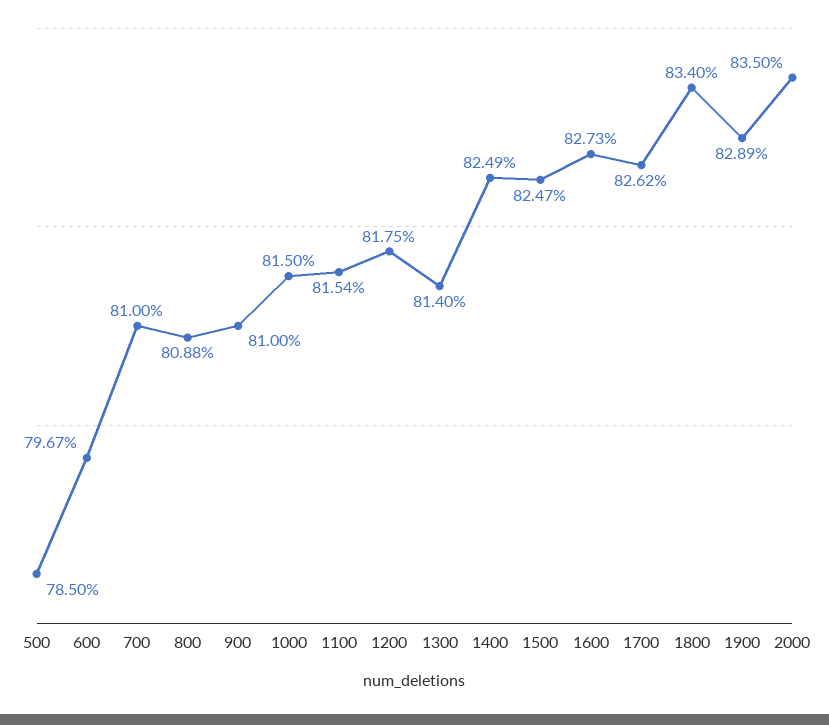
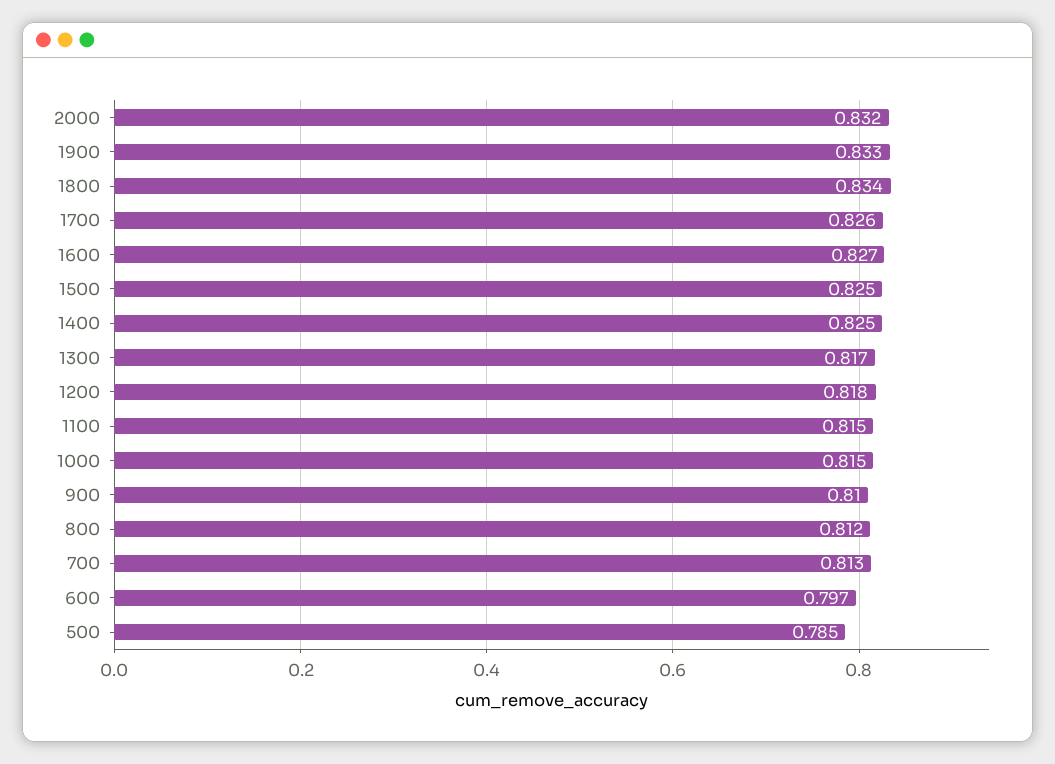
  {
    "500": 0.785,
    "600": 0.7967,
-   "700": 0.81,
+   "700": 0.813,
-   "800": 0.8088,
+   "800": 0.812,
    "900": 0.81,
    "1000": 0.815,
    "1100": 0.8154,
    "1200": 0.8175,
-   "1300": 0.814,
+   "1300": 0.817,
    "1400": 0.8249,
    "1500": 0.8247,
    "1600": 0.8273,
    "1700": 0.8262,
    "1800": 0.834,
-   "1900": 0.8289,
+   "1900": 0.833,
-   "2000": 0.835
+   "2000": 0.832
  }

